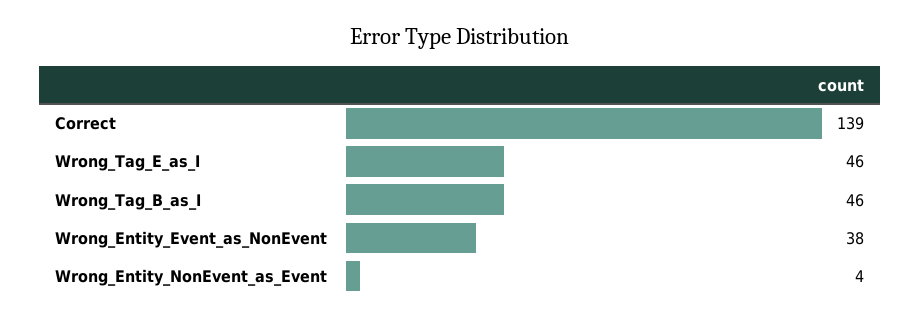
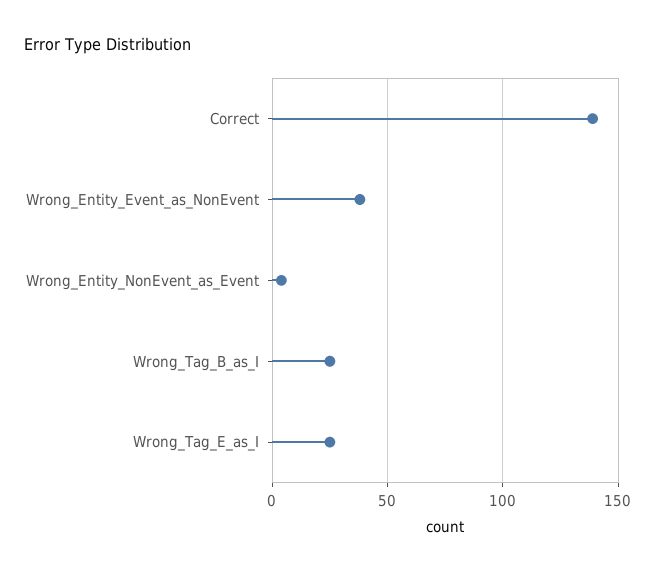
  {
    "Correct": 139,
-   "Wrong_Tag_E_as_I": 46,
+   "Wrong_Tag_E_as_I": 25,
-   "Wrong_Tag_B_as_I": 46,
+   "Wrong_Tag_B_as_I": 25,
    "Wrong_Entity_Event_as_NonEvent": 38,
    "Wrong_Entity_NonEvent_as_Event": 4
  }

